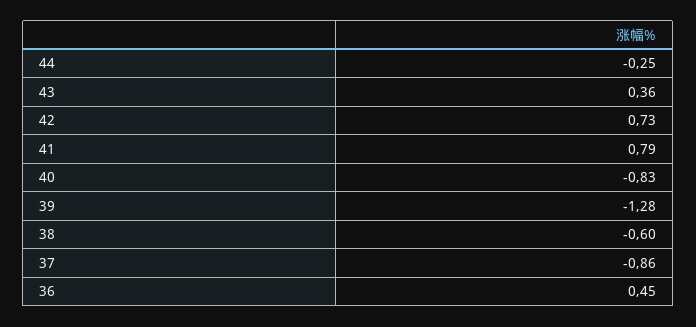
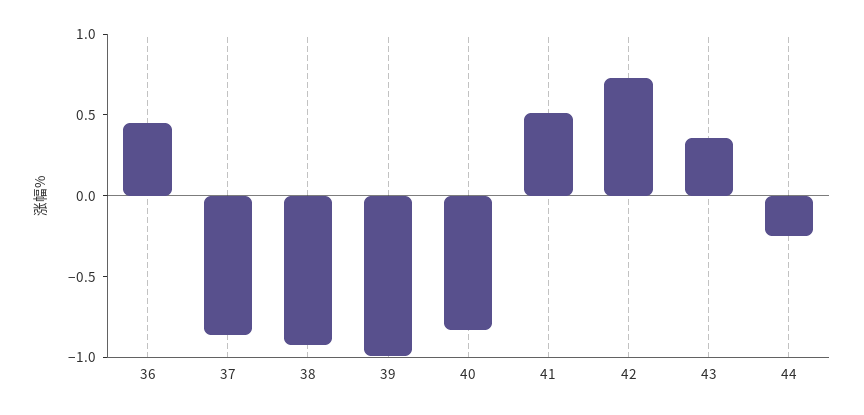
  {
    "44": -0.25,
    "43": 0.36,
    "42": 0.73,
-   "41": 0.79,
+   "41": 0.5,
    "40": -0.83,
-   "39": -1.28,
+   "39": -1,
-   "38": -0.6,
+   "38": -0.9,
    "37": -0.86,
    "36": 0.45
  }

